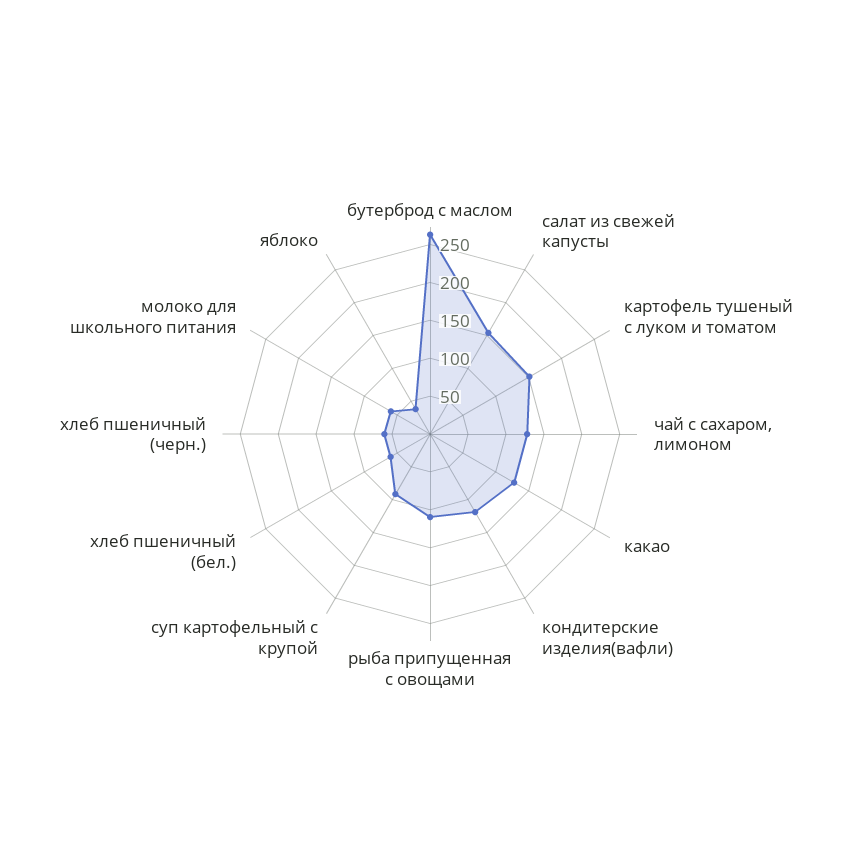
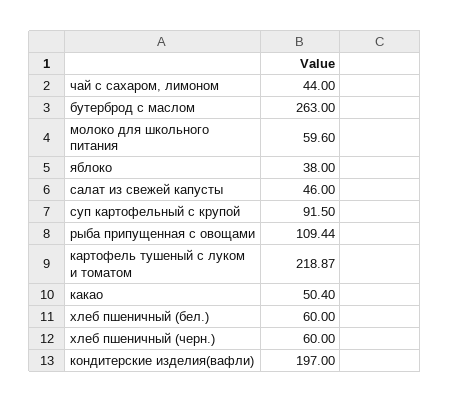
  {
    "бутерброд с маслом": 263,
-   "салат из свежей капусты": 150,
+   "салат из свежей капусты": 46,
-   "картофель тушеный с луком и томатом": 150,
+   "картофель тушеный с луком и томатом": 218.87,
-   "чай с сахаром, лимоном": 125,
+   "чай с сахаром, лимоном": 44,
-   "какао": 125,
+   "какао": 50.4,
-   "кондитерские изделия(вафли)": 125,
+   "кондитерские изделия(вафли)": 197,
    "рыба припущенная с овощами": 109.44,
    "суп картофельный с крупой": 91.5,
    "хлеб пшеничный (бел.)": 60,
    "хлеб пшеничный (черн.)": 60,
    "молоко для школьного питания": 59.6,
    "яблоко": 38
  }

